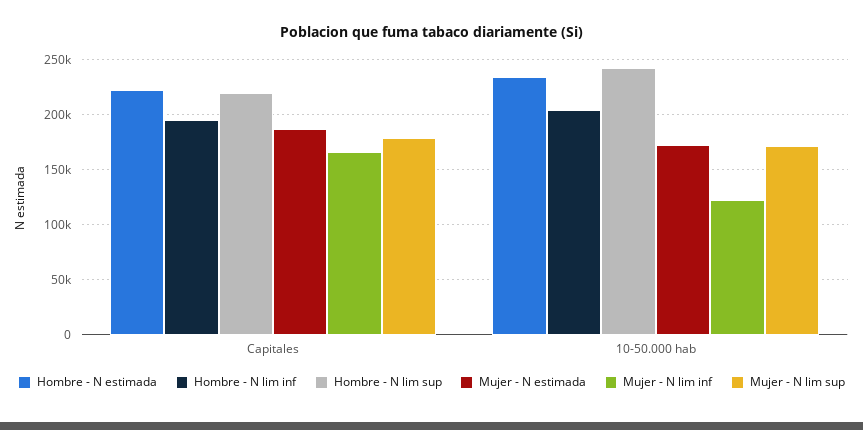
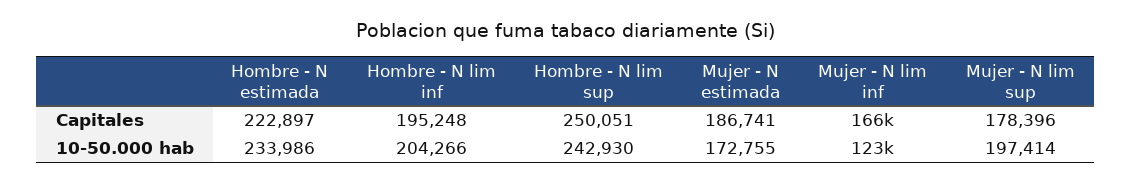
  {
    "Hombre - N estimada": {
      "Capitales": 222897,
      "10-50.000 hab": 233986
    },
    "Hombre - N lim inf": {
      "Capitales": 195248,
      "10-50.000 hab": 204266
    },
    "Hombre - N lim sup": {
-     "Capitales": 220000,
+     "Capitales": 250051,
      "10-50.000 hab": 242930
    },
    "Mujer - N estimada": {
      "Capitales": 186741,
      "10-50.000 hab": 172755
    },
    "Mujer - N lim inf": {
      "Capitales": 166000,
      "10-50.000 hab": 123000
    },
    "Mujer - N lim sup": {
      "Capitales": 178396,
-     "10-50.000 hab": 170000
+     "10-50.000 hab": 197414
    }
  }

